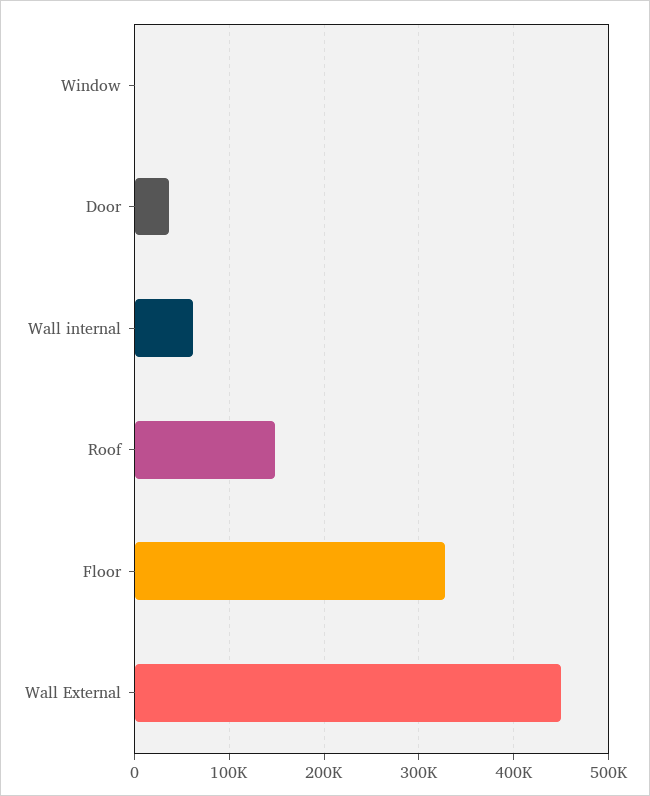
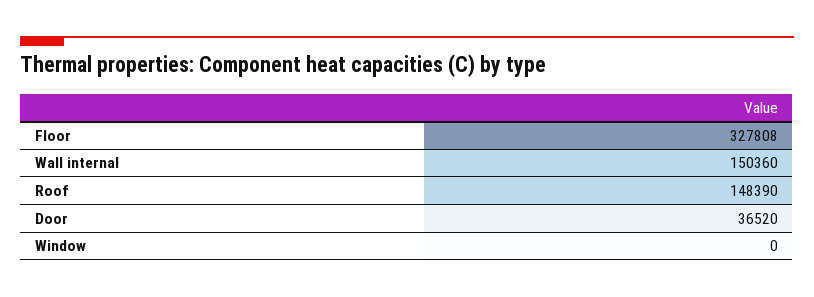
  {
    "Window": 0,
    "Door": 36520,
-   "Wall internal": 60000,
+   "Wall internal": 150360,
    "Roof": 148390,
-   "Floor": 327808,
+   "Floor": 327808
-   "Wall External": 450000
  }

